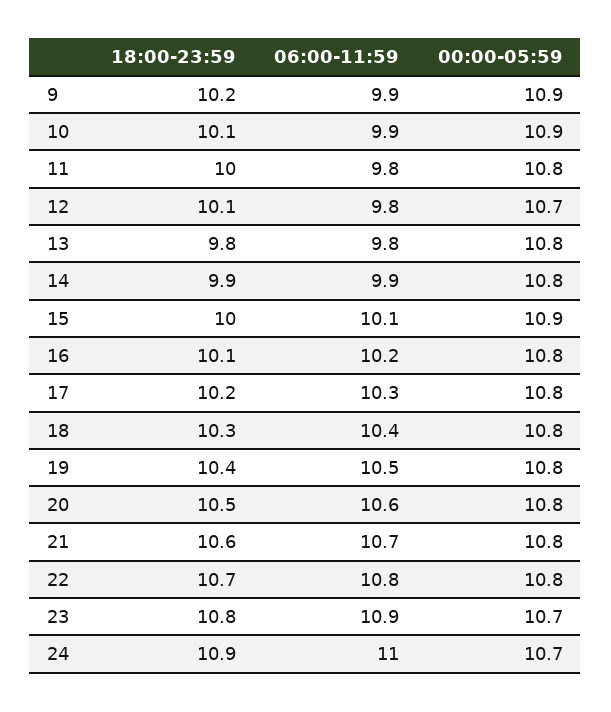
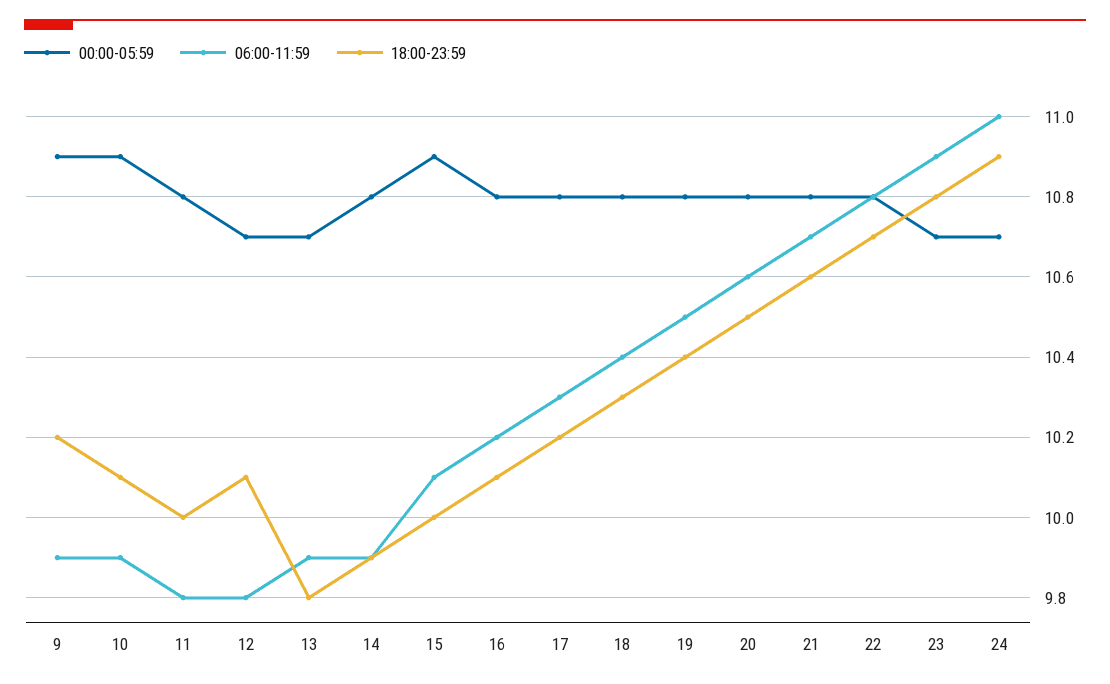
  {
    "18:00-23:59": {
      "9": 10.2,
      "10": 10.1,
      "11": 10,
      "12": 10.1,
      "13": 9.8,
      "14": 9.9,
      "15": 10,
      "16": 10.1,
      "17": 10.2,
      "18": 10.3,
      "19": 10.4,
      "20": 10.5,
      "21": 10.6,
      "22": 10.7,
      "23": 10.8,
      "24": 10.9
    },
    "06:00-11:59": {
      "9": 9.9,
      "10": 9.9,
      "11": 9.8,
      "12": 9.8,
-     "13": 9.8,
+     "13": 9.9,
      "14": 9.9,
      "15": 10.1,
      "16": 10.2,
      "17": 10.3,
      "18": 10.4,
      "19": 10.5,
      "20": 10.6,
      "21": 10.7,
      "22": 10.8,
      "23": 10.9,
      "24": 11
    },
    "00:00-05:59": {
      "9": 10.9,
      "10": 10.9,
      "11": 10.8,
      "12": 10.7,
-     "13": 10.8,
+     "13": 10.7,
      "14": 10.8,
      "15": 10.9,
      "16": 10.8,
      "17": 10.8,
      "18": 10.8,
      "19": 10.8,
      "20": 10.8,
      "21": 10.8,
      "22": 10.8,
      "23": 10.7,
      "24": 10.7
    }
  }

